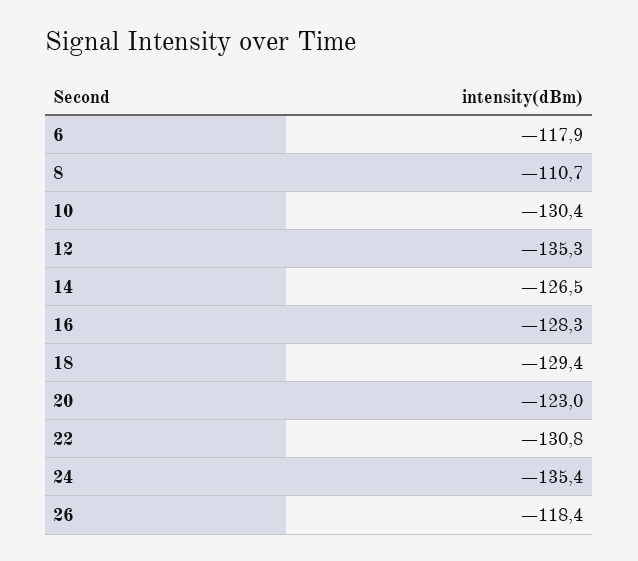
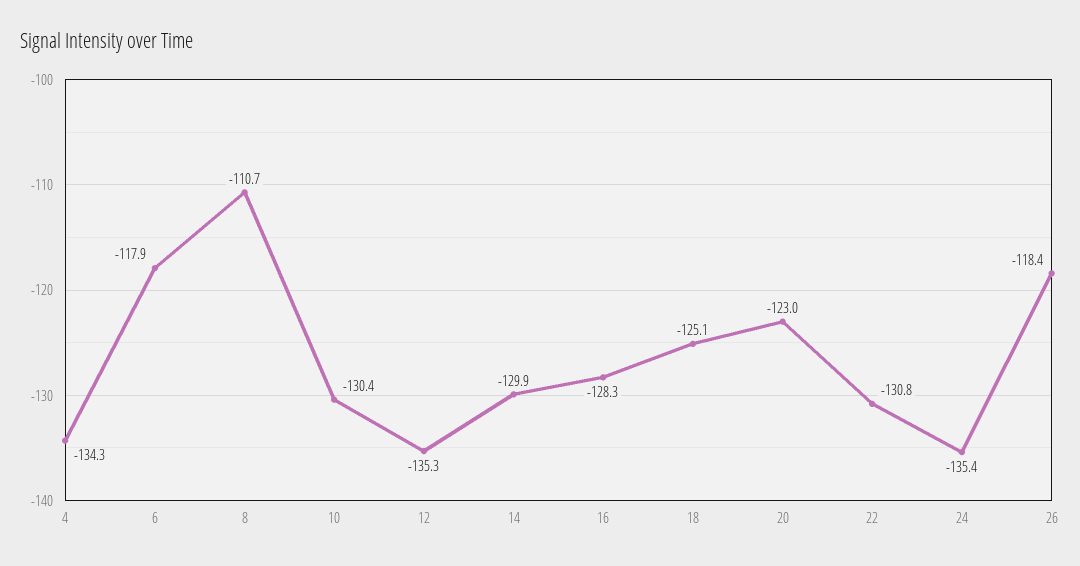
  {
    "6": -117.9,
    "8": -110.7,
    "10": -130.4,
    "12": -135.3,
-   "14": -126.5,
+   "14": -129.9,
    "16": -128.3,
-   "18": -129.4,
+   "18": -125.1,
    "20": -123,
    "22": -130.8,
    "24": -135.4,
-   "26": -118.4
+   "26": -118.4,
+   "4": -134.3
  }

